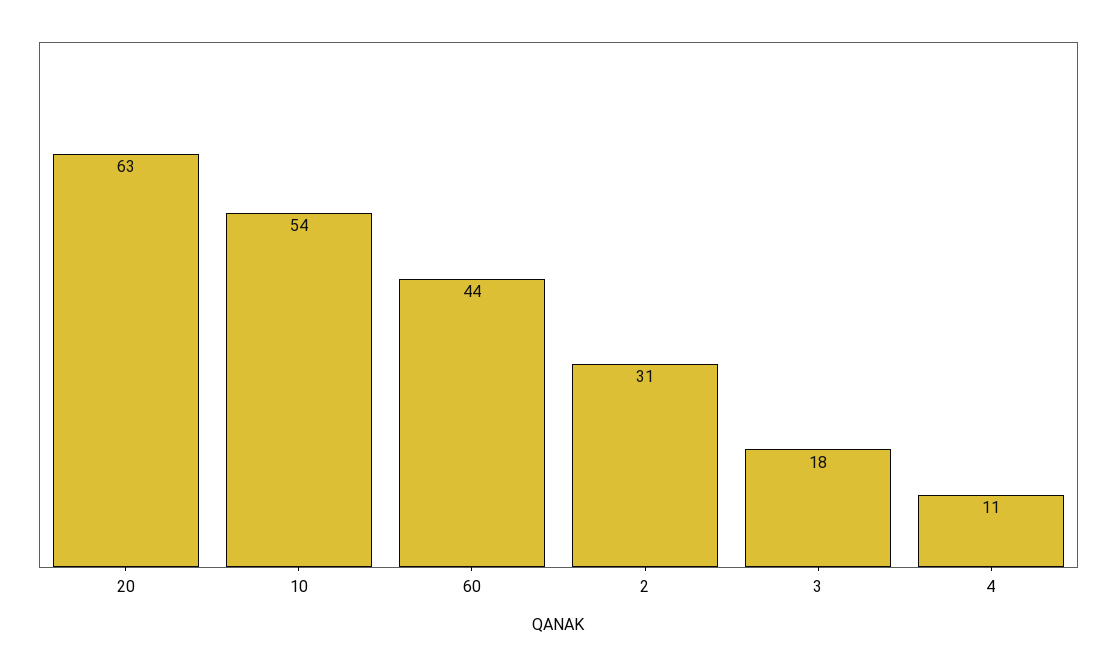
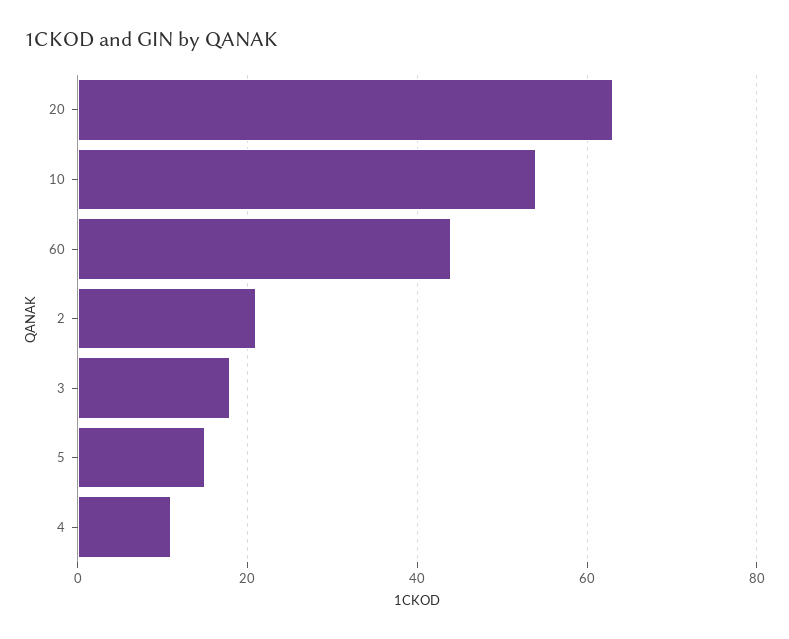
  {
    "20": 63,
    "10": 54,
    "60": 44,
-   "2": 31,
+   "2": 20,
    "3": 18,
-   "4": 11
+   "4": 11,
+   "5": 15
  }

